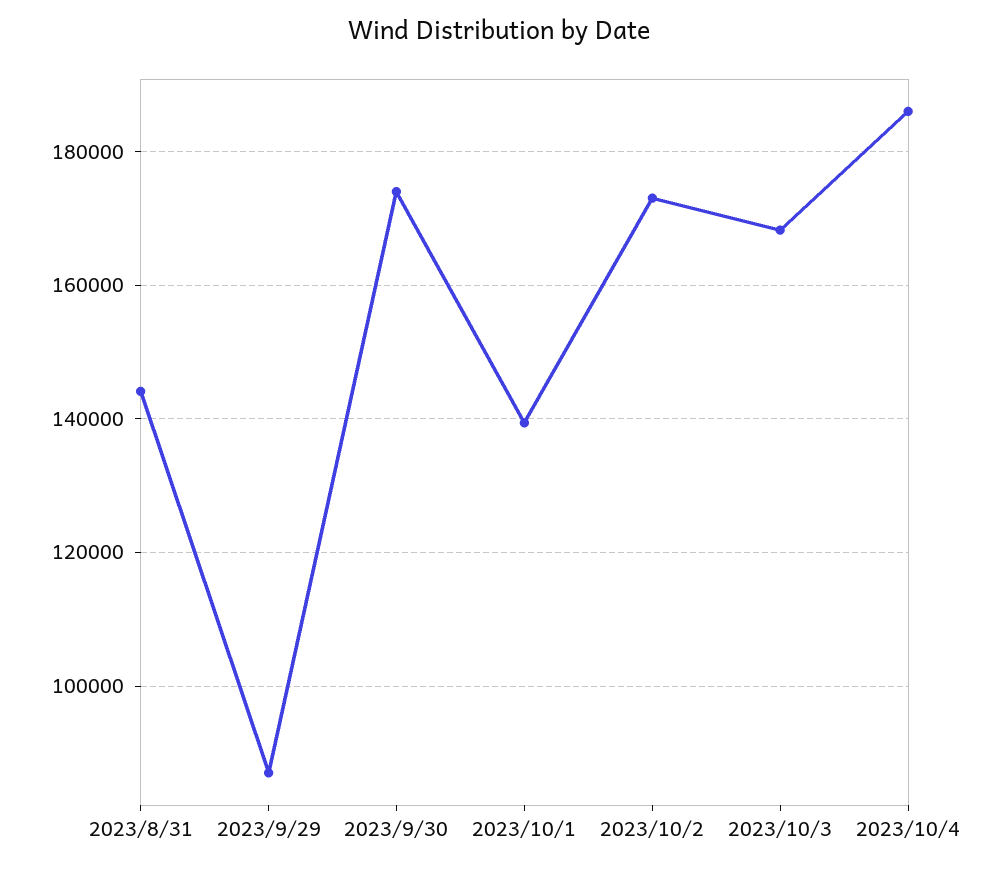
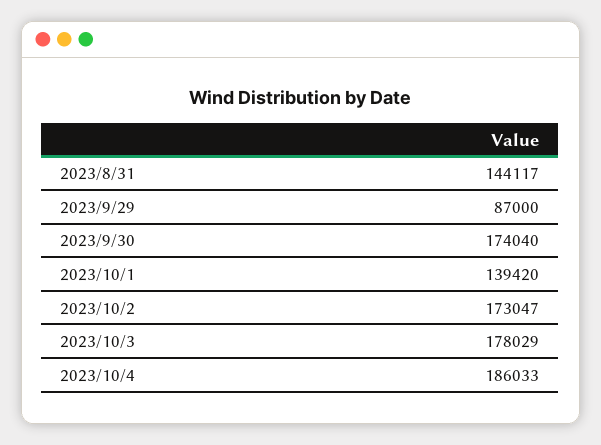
  {
    "2023/8/31": 144117,
    "2023/9/29": 87000,
    "2023/9/30": 174040,
    "2023/10/1": 139420,
    "2023/10/2": 173047,
-   "2023/10/3": 168000,
+   "2023/10/3": 178029,
    "2023/10/4": 186033
  }

